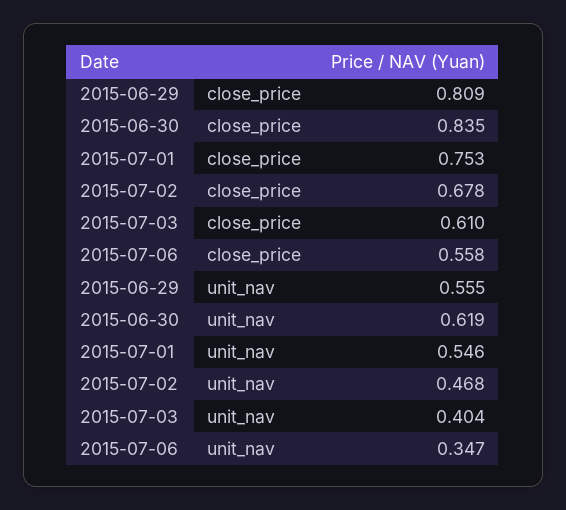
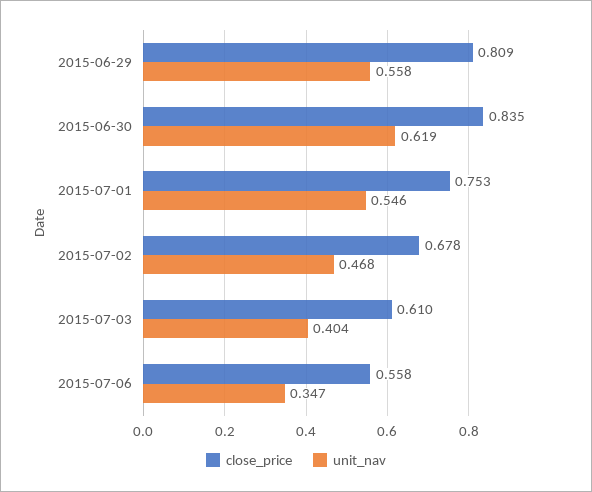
  {
    "close_price": {
      "2015-06-29": 0.809,
      "2015-06-30": 0.835,
      "2015-07-01": 0.753,
      "2015-07-02": 0.678,
      "2015-07-03": 0.61,
      "2015-07-06": 0.558
    },
    "unit_nav": {
-     "2015-06-29": 0.555,
+     "2015-06-29": 0.558,
      "2015-06-30": 0.619,
      "2015-07-01": 0.546,
      "2015-07-02": 0.468,
      "2015-07-03": 0.404,
      "2015-07-06": 0.347
    }
  }

